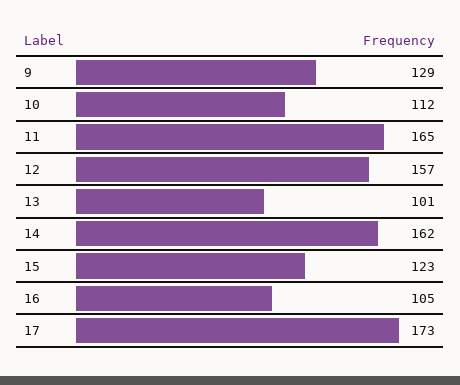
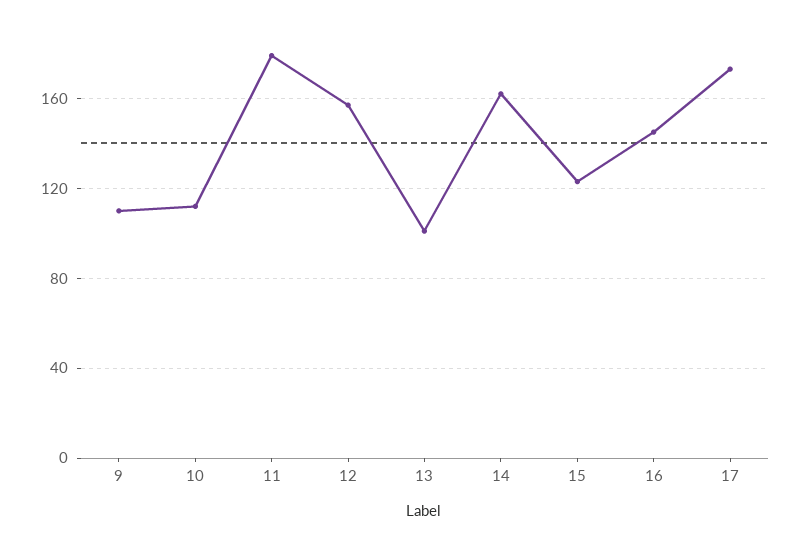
  {
-   "9": 129,
+   "9": 110,
    "10": 112,
-   "11": 165,
+   "11": 180,
    "12": 157,
    "13": 101,
    "14": 162,
    "15": 123,
-   "16": 105,
+   "16": 145,
    "17": 173
  }

